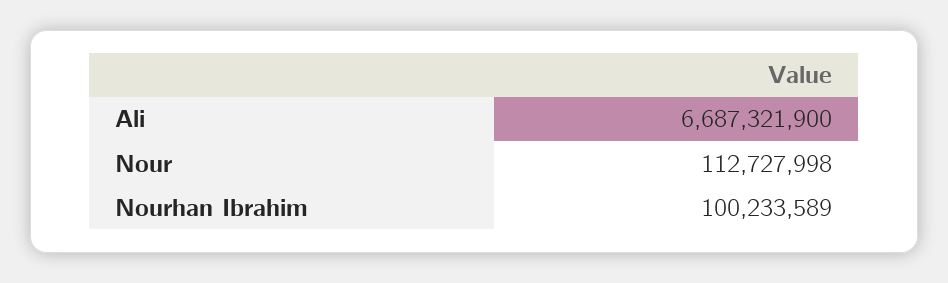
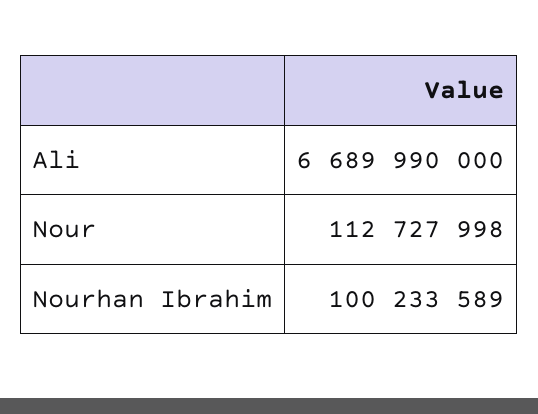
  {
-   "Ali": 6687321900,
+   "Ali": 6689990000,
    "Nour": 112727998,
    "Nourhan Ibrahim": 100233589
  }

